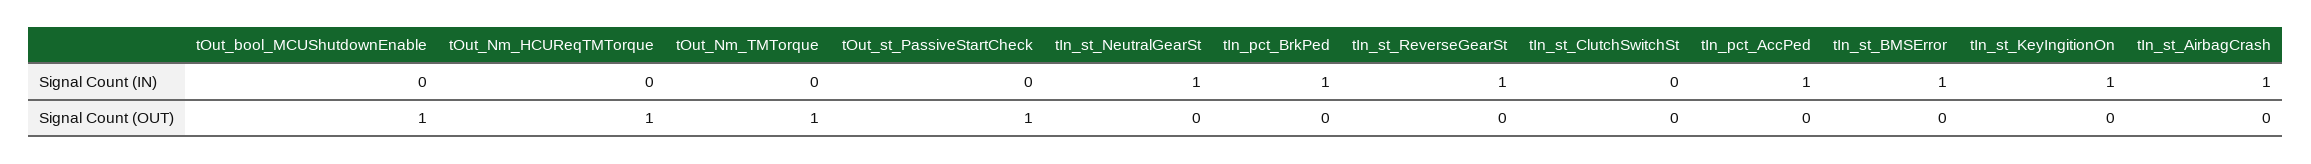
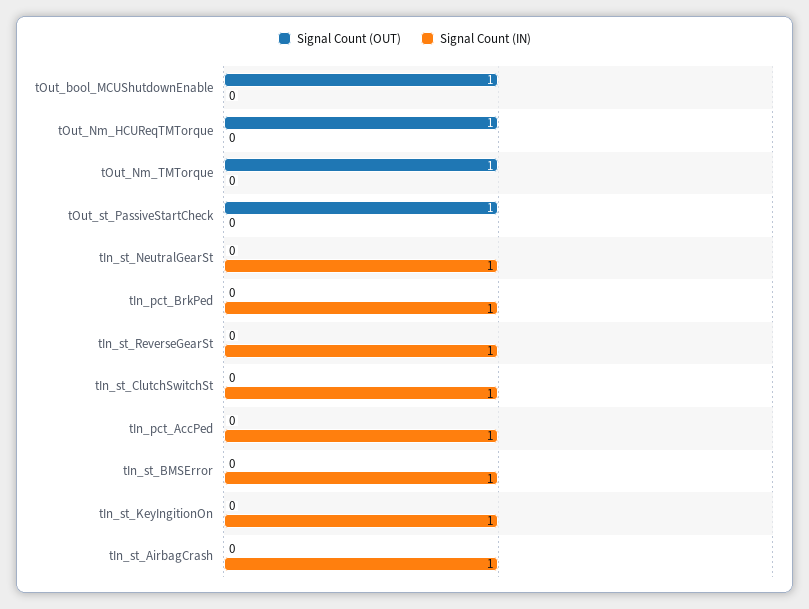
  {
    "Signal Count (IN)": {
      "tOut_bool_MCUShutdownEnable": 0,
      "tOut_Nm_HCUReqTMTorque": 0,
      "tOut_Nm_TMTorque": 0,
      "tOut_st_PassiveStartCheck": 0,
      "tIn_st_NeutralGearSt": 1,
      "tIn_pct_BrkPed": 1,
      "tIn_st_ReverseGearSt": 1,
-     "tIn_st_ClutchSwitchSt": 0,
+     "tIn_st_ClutchSwitchSt": 1,
      "tIn_pct_AccPed": 1,
      "tIn_st_BMSError": 1,
      "tIn_st_KeyIngitionOn": 1,
      "tIn_st_AirbagCrash": 1
    },
    "Signal Count (OUT)": {
      "tOut_bool_MCUShutdownEnable": 1,
      "tOut_Nm_HCUReqTMTorque": 1,
      "tOut_Nm_TMTorque": 1,
      "tOut_st_PassiveStartCheck": 1,
      "tIn_st_NeutralGearSt": 0,
      "tIn_pct_BrkPed": 0,
      "tIn_st_ReverseGearSt": 0,
      "tIn_st_ClutchSwitchSt": 0,
      "tIn_pct_AccPed": 0,
      "tIn_st_BMSError": 0,
      "tIn_st_KeyIngitionOn": 0,
      "tIn_st_AirbagCrash": 0
    }
  }

